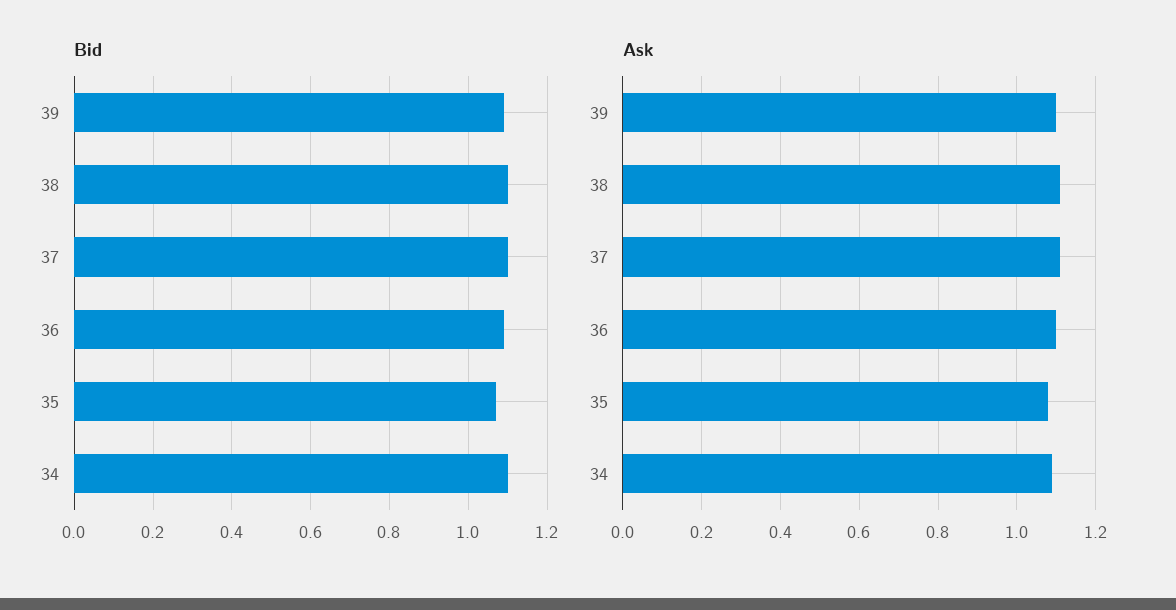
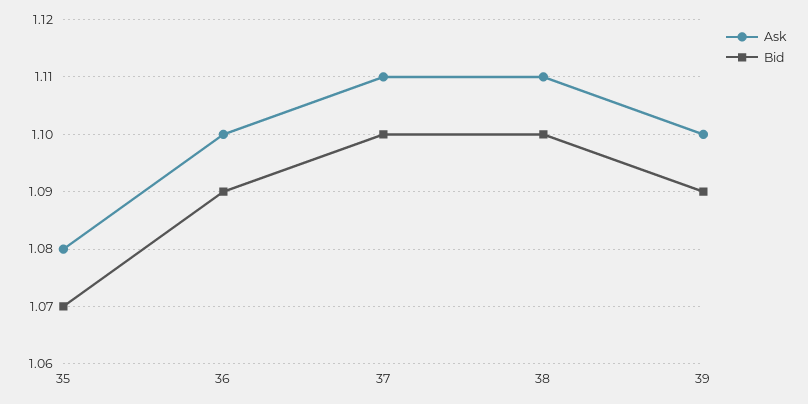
  {
    "Bid": {
      "39": 1.09,
      "38": 1.1,
      "37": 1.1,
      "36": 1.09,
-     "35": 1.07,
+     "35": 1.07
-     "34": 1.1
    },
    "Ask": {
      "39": 1.1,
      "38": 1.11,
      "37": 1.11,
      "36": 1.1,
-     "35": 1.08,
+     "35": 1.08
-     "34": 1.1
    }
  }

